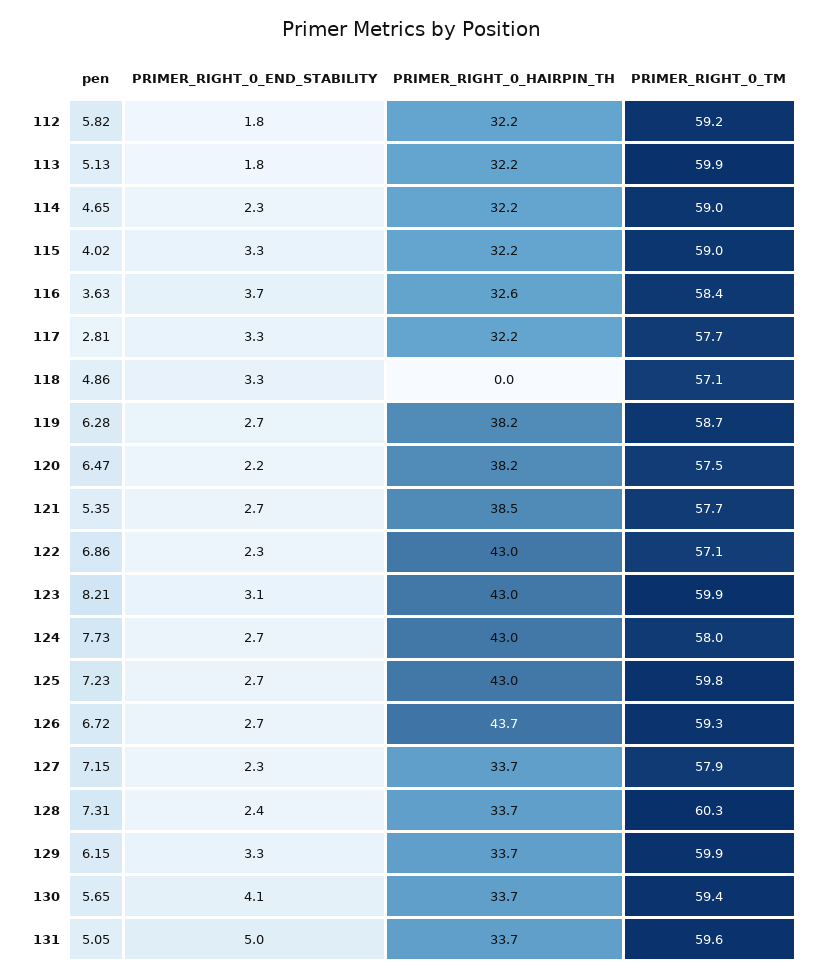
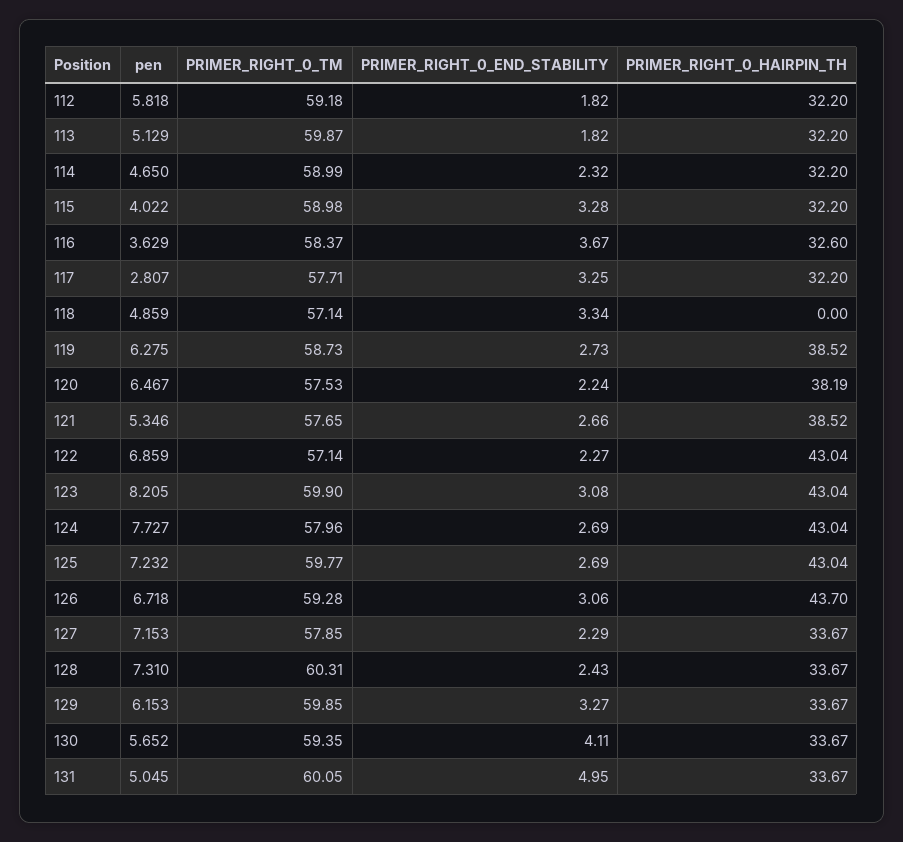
  {
    "pen": {
      "112": 5.818,
      "113": 5.129,
      "114": 4.65,
      "115": 4.022,
      "116": 3.629,
      "117": 2.807,
      "118": 4.859,
      "119": 6.275,
      "120": 6.467,
      "121": 5.346,
      "122": 6.859,
      "123": 8.205,
      "124": 7.727,
      "125": 7.232,
      "126": 6.718,
      "127": 7.153,
      "128": 7.31,
      "129": 6.153,
      "130": 5.652,
      "131": 5.045
    },
    "PRIMER_RIGHT_0_END_STABILITY": {
      "112": 1.82,
      "113": 1.82,
      "114": 2.32,
      "115": 3.28,
      "116": 3.67,
      "117": 3.25,
      "118": 3.34,
      "119": 2.73,
      "120": 2.24,
      "121": 2.66,
      "122": 2.27,
      "123": 3.08,
      "124": 2.69,
      "125": 2.69,
-     "126": 2.7,
+     "126": 3.06,
      "127": 2.29,
      "128": 2.43,
      "129": 3.27,
      "130": 4.11,
      "131": 4.95
    },
    "PRIMER_RIGHT_0_HAIRPIN_TH": {
      "112": 32.2,
      "113": 32.2,
      "114": 32.2,
      "115": 32.2,
      "116": 32.6,
      "117": 32.2,
      "118": 0,
-     "119": 38.2,
+     "119": 38.52,
      "120": 38.19,
      "121": 38.52,
      "122": 43.04,
      "123": 43.04,
      "124": 43.04,
      "125": 43.04,
      "126": 43.7,
      "127": 33.67,
      "128": 33.67,
      "129": 33.67,
      "130": 33.67,
      "131": 33.67
    },
    "PRIMER_RIGHT_0_TM": {
      "112": 59.18,
      "113": 59.87,
      "114": 58.99,
      "115": 58.98,
      "116": 58.37,
      "117": 57.71,
      "118": 57.14,
      "119": 58.73,
      "120": 57.53,
      "121": 57.65,
      "122": 57.14,
      "123": 59.9,
      "124": 57.96,
      "125": 59.77,
      "126": 59.28,
      "127": 57.85,
      "128": 60.31,
      "129": 59.85,
      "130": 59.35,
-     "131": 59.6
+     "131": 60.05
    }
  }

